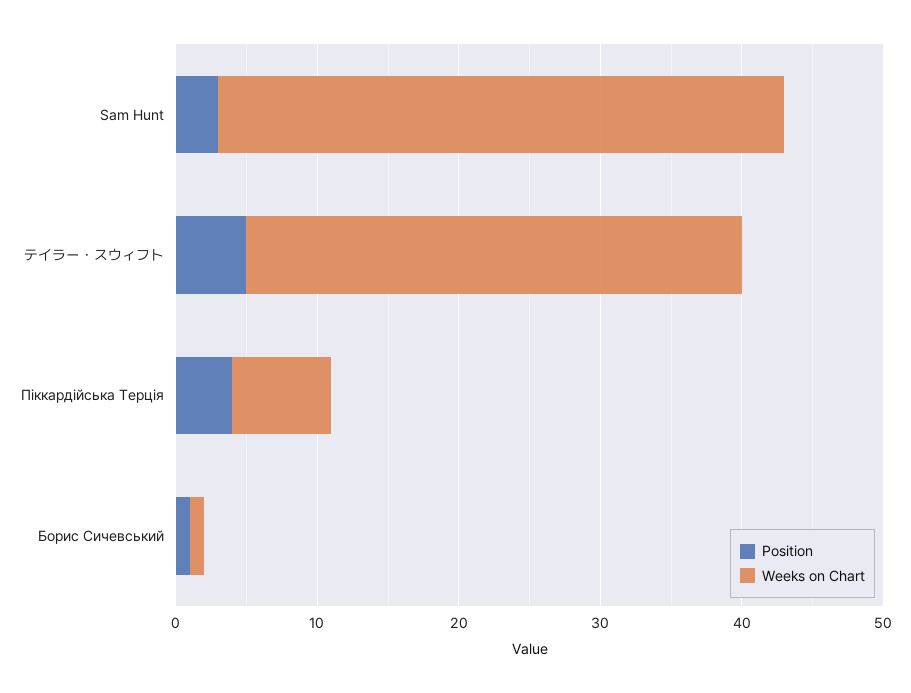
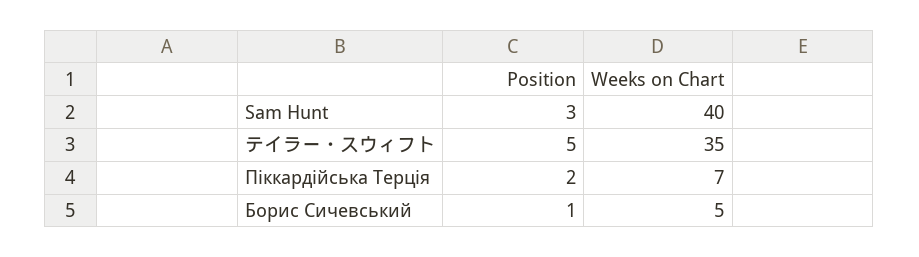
  {
    "Position": {
      "Sam Hunt": 3,
      "テイラー・スウィフト": 5,
-     "Піккардійська Терція": 4,
+     "Піккардійська Терція": 2,
      "Борис Сичевський": 1
    },
    "Weeks on Chart": {
      "Sam Hunt": 40,
      "テイラー・スウィフト": 35,
      "Піккардійська Терція": 7,
-     "Борис Сичевський": 1
+     "Борис Сичевський": 5
    }
  }

